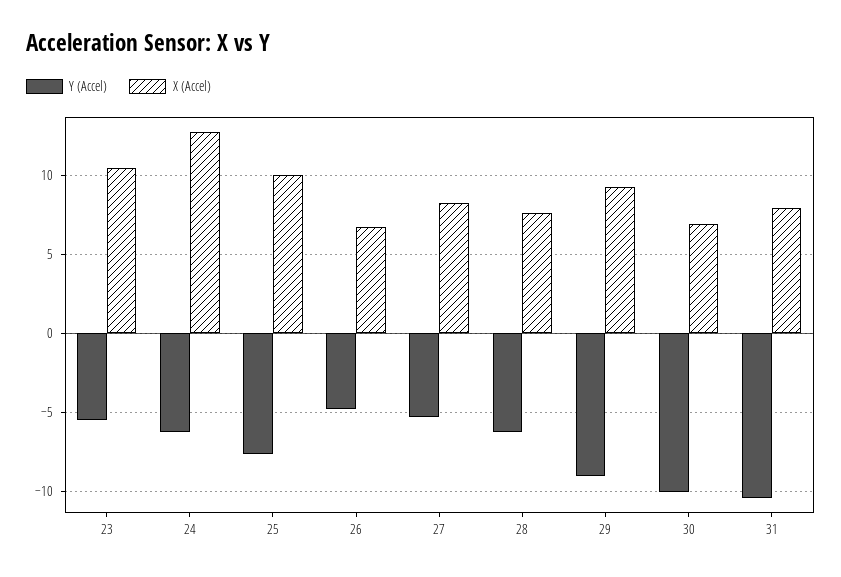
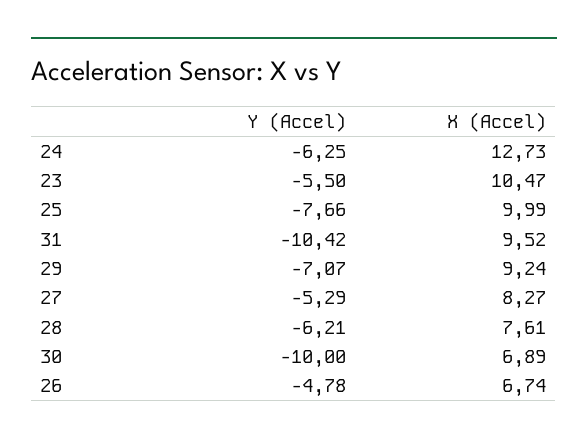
  {
    "Y (Accel)": {
      "23": -5.5,
      "24": -6.25,
      "25": -7.66,
      "26": -4.78,
      "27": -5.29,
      "28": -6.21,
-     "29": -9,
+     "29": -7.07,
      "30": -10,
      "31": -10.42
    },
    "X (Accel)": {
      "23": 10.47,
      "24": 12.73,
      "25": 9.99,
      "26": 6.74,
      "27": 8.27,
      "28": 7.61,
      "29": 9.24,
      "30": 6.89,
-     "31": 8
+     "31": 9.52
    }
  }

